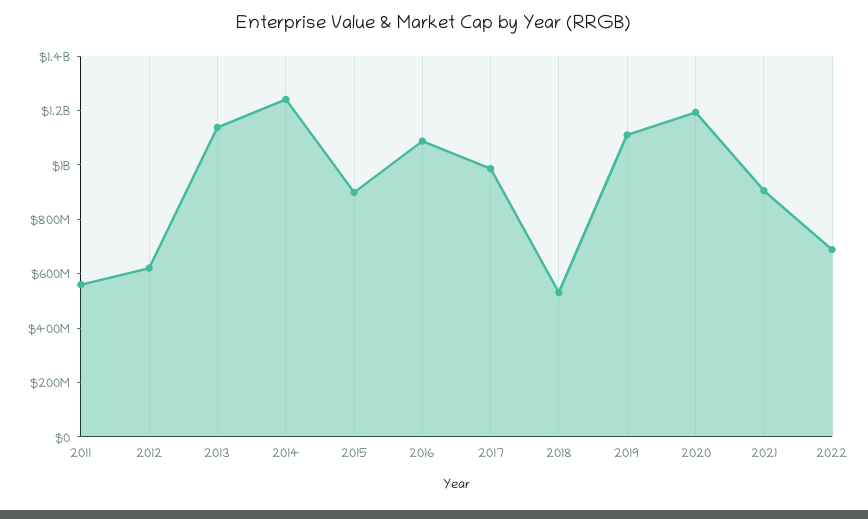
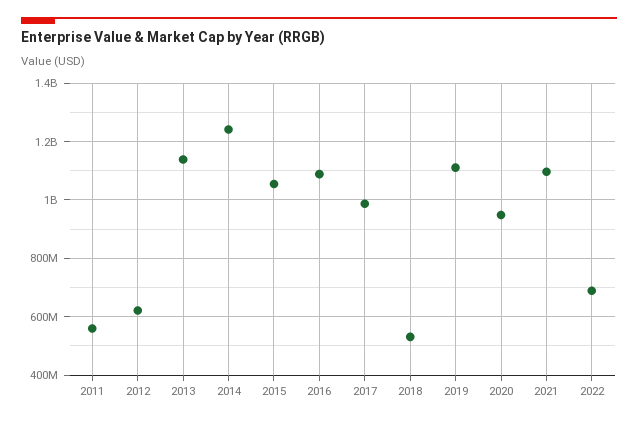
  {
    "2011": 550000000,
    "2012": 625000000,
    "2013": 1150000000,
    "2014": 1250000000,
-   "2015": 900000000,
+   "2015": 1050000000,
    "2016": 1100000000,
    "2017": 975000000,
    "2018": 525000000,
    "2019": 1100000000,
-   "2020": 1200000000,
+   "2020": 950000000,
-   "2021": 900000000,
+   "2021": 1100000000,
    "2022": 700000000
  }

